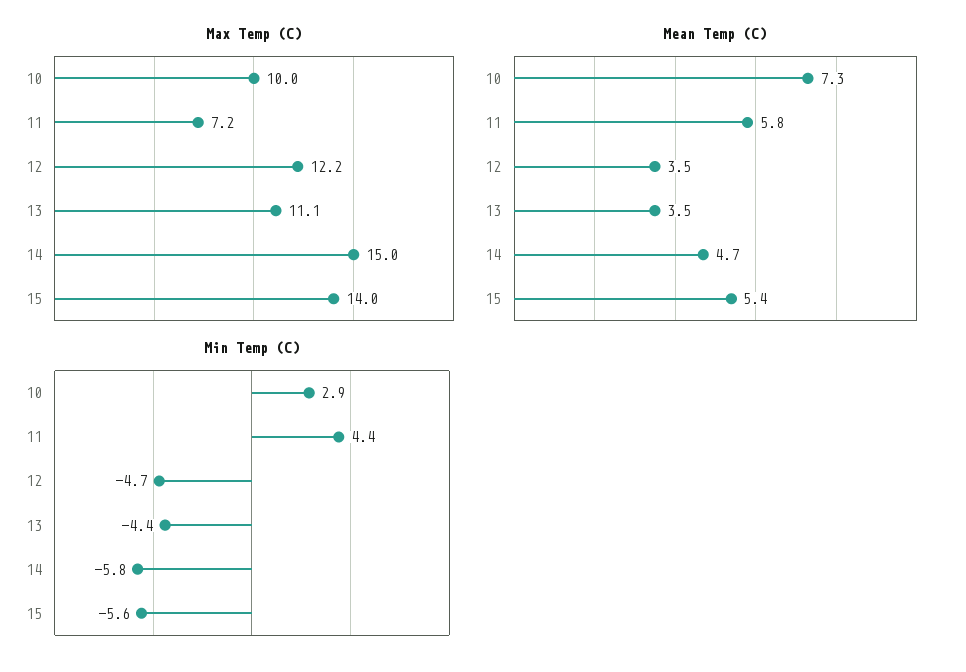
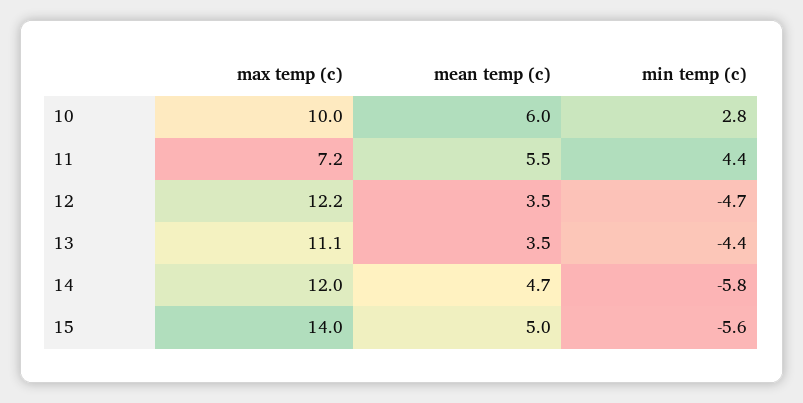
  {
    "Max Temp (C)": {
      "10": 10,
      "11": 7.2,
      "12": 12.2,
      "13": 11.1,
-     "14": 15,
+     "14": 12,
      "15": 14
    },
    "Mean Temp (C)": {
-     "10": 7.3,
+     "10": 6,
-     "11": 5.8,
+     "11": 5.5,
      "12": 3.5,
      "13": 3.5,
      "14": 4.7,
-     "15": 5.4
+     "15": 5
    },
    "Min Temp (C)": {
-     "10": 2.9,
+     "10": 2.8,
      "11": 4.4,
      "12": -4.7,
      "13": -4.4,
      "14": -5.8,
      "15": -5.6
    }
  }

